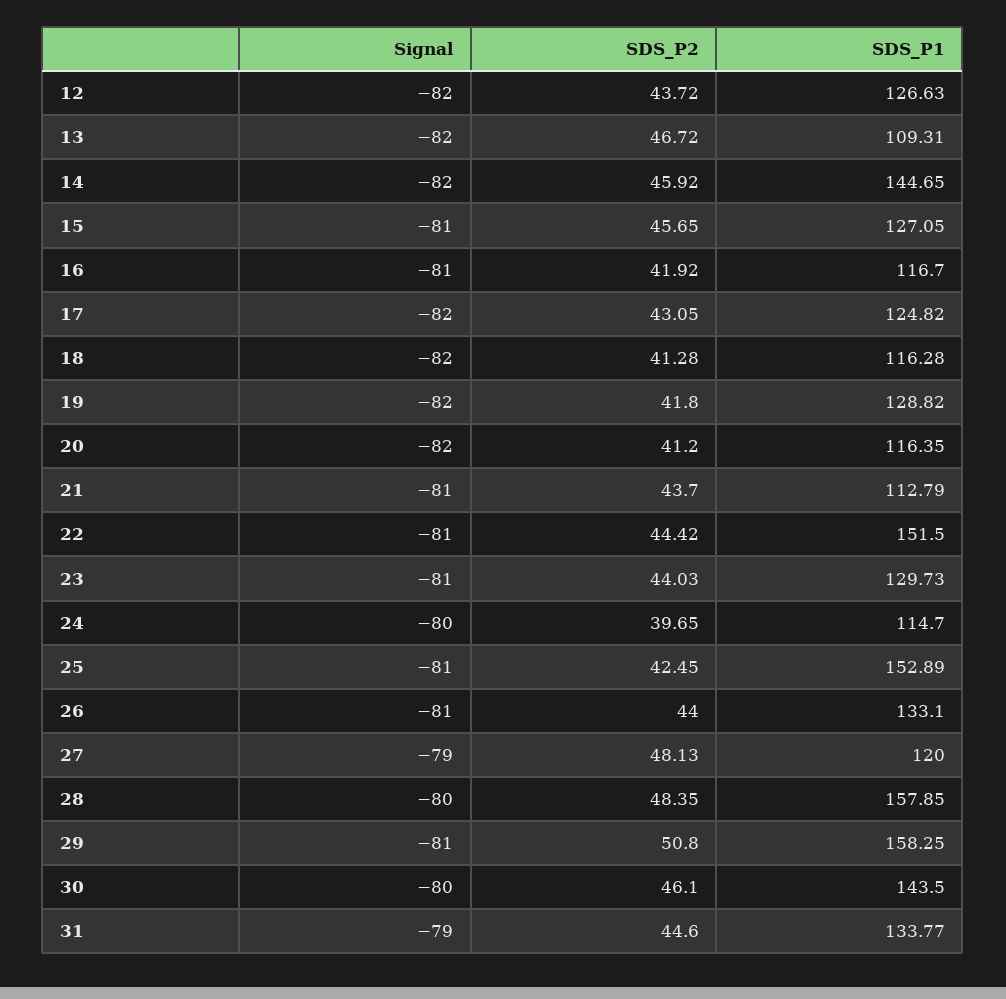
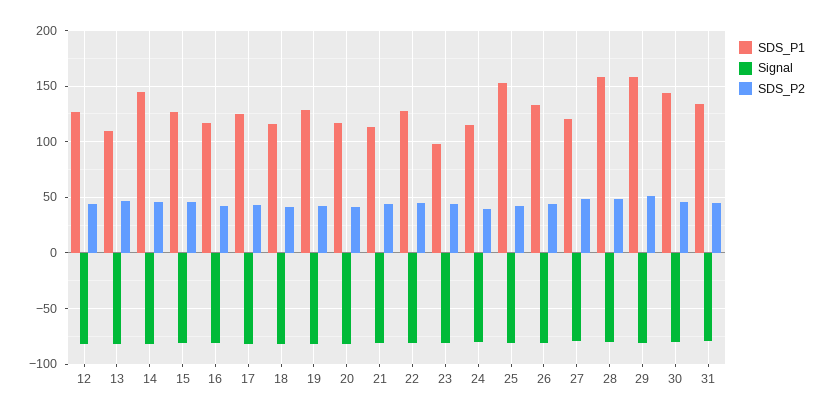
  {
    "Signal": {
      "12": -82,
      "13": -82,
      "14": -82,
      "15": -81,
      "16": -81,
      "17": -82,
      "18": -82,
      "19": -82,
      "20": -82,
      "21": -81,
      "22": -81,
      "23": -81,
      "24": -80,
      "25": -81,
      "26": -81,
      "27": -79,
      "28": -80,
      "29": -81,
      "30": -80,
      "31": -79
    },
    "SDS_P2": {
      "12": 43.72,
      "13": 46.72,
      "14": 45.92,
      "15": 45.65,
      "16": 41.92,
      "17": 43.05,
      "18": 41.28,
      "19": 41.8,
      "20": 41.2,
      "21": 43.7,
      "22": 44.42,
      "23": 44.03,
      "24": 39.65,
      "25": 42.45,
      "26": 44,
      "27": 48.13,
      "28": 48.35,
      "29": 50.8,
      "30": 46.1,
      "31": 44.6
    },
    "SDS_P1": {
      "12": 126.63,
      "13": 109.31,
      "14": 144.65,
      "15": 127.05,
      "16": 116.7,
      "17": 124.82,
      "18": 116.28,
      "19": 128.82,
      "20": 116.35,
      "21": 112.79,
-     "22": 151.5,
+     "22": 130,
-     "23": 129.73,
+     "23": 100,
      "24": 114.7,
      "25": 152.89,
      "26": 133.1,
      "27": 120,
      "28": 157.85,
      "29": 158.25,
      "30": 143.5,
      "31": 133.77
    }
  }

